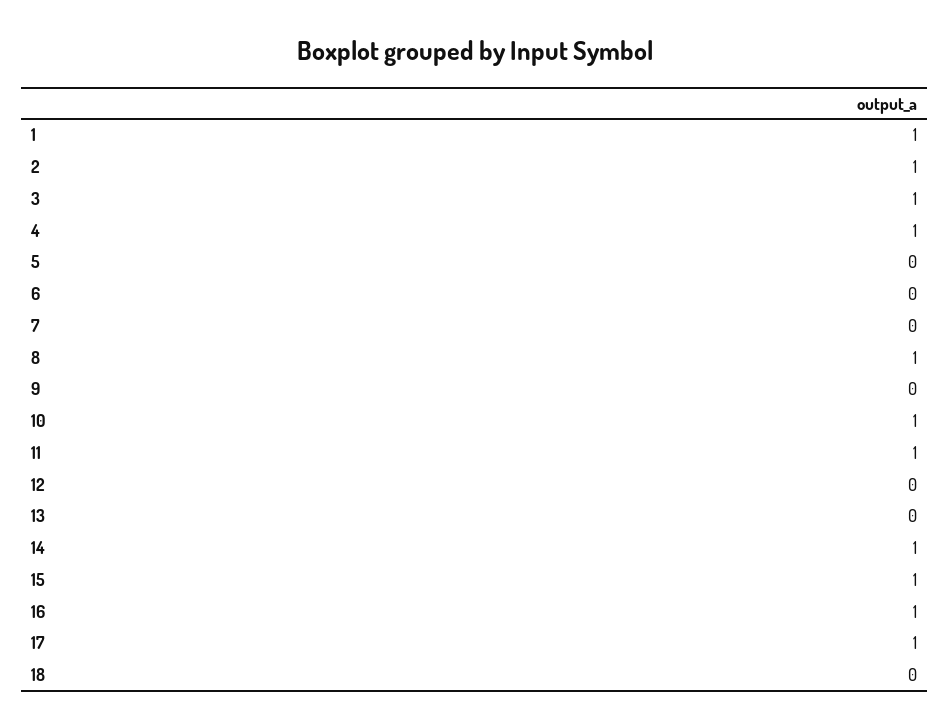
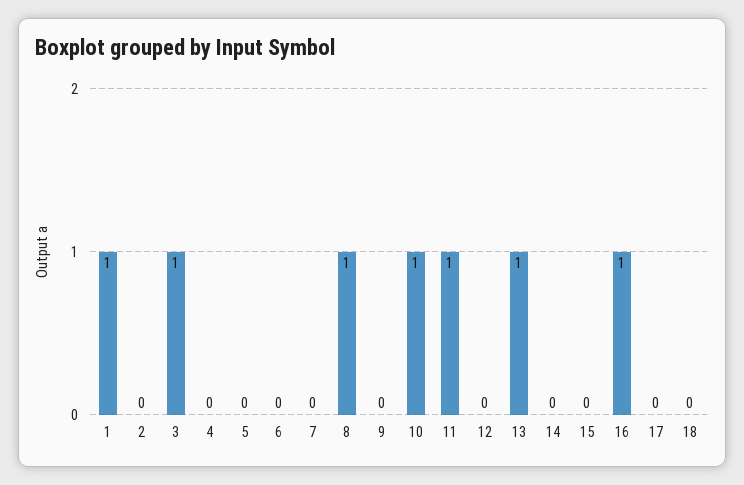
  {
    "1": 1,
-   "2": 1,
+   "2": 0,
    "3": 1,
-   "4": 1,
+   "4": 0,
    "5": 0,
    "6": 0,
    "7": 0,
    "8": 1,
    "9": 0,
    "10": 1,
    "11": 1,
    "12": 0,
-   "13": 0,
+   "13": 1,
-   "14": 1,
+   "14": 0,
-   "15": 1,
+   "15": 0,
    "16": 1,
-   "17": 1,
+   "17": 0,
    "18": 0
  }

